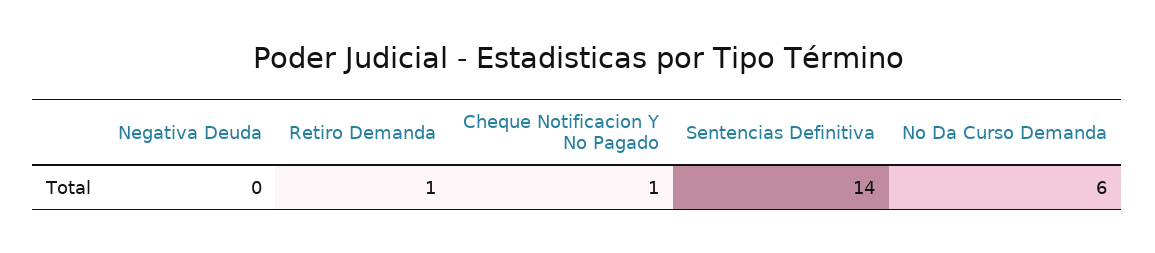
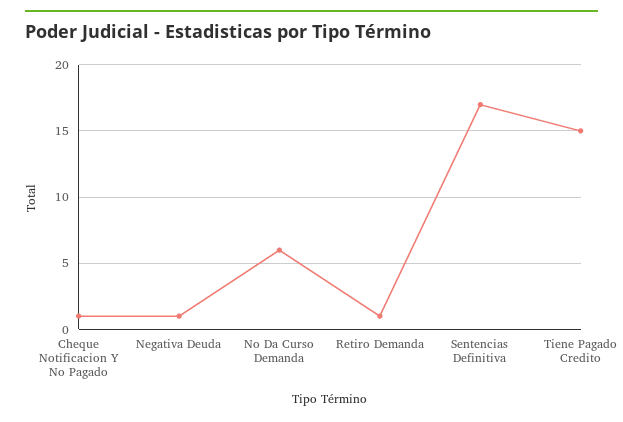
  {
-   "Negativa Deuda": 0,
+   "Negativa Deuda": 1,
    "Retiro Demanda": 1,
    "Cheque Notificacion Y No Pagado": 1,
-   "Sentencias Definitiva": 14,
+   "Sentencias Definitiva": 17,
-   "No Da Curso Demanda": 6
+   "No Da Curso Demanda": 6,
+   "Tiene Pagado Credito": 15
  }

